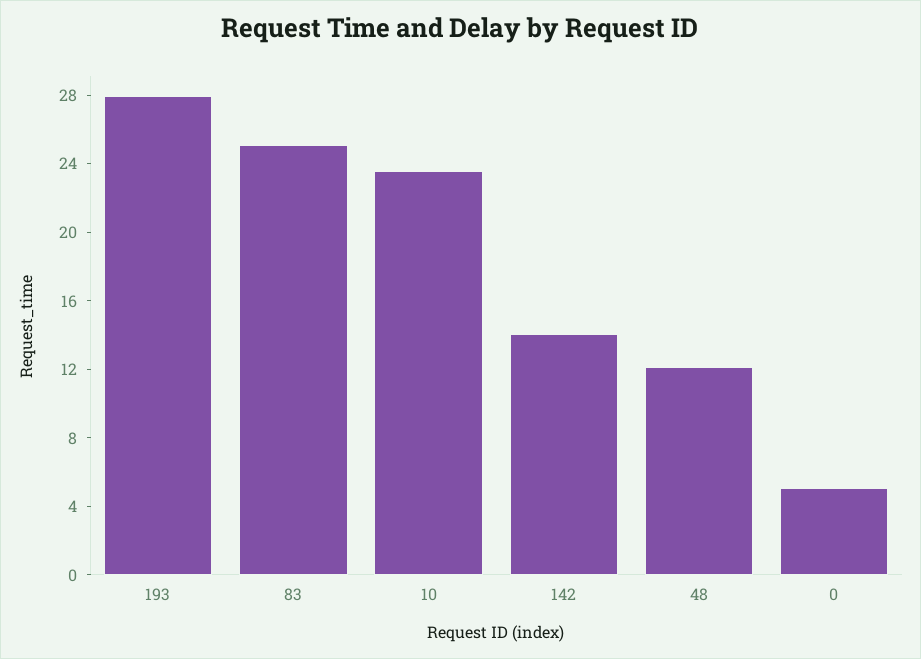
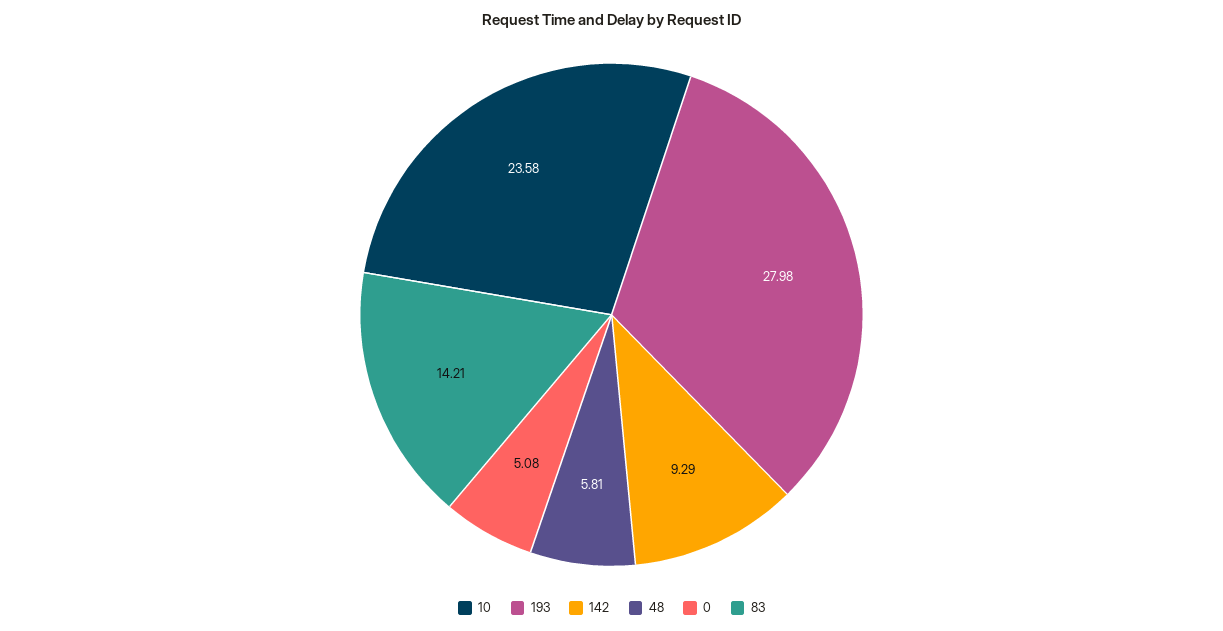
  {
    "193": 27.98,
-   "83": 25,
+   "83": 14.21,
    "10": 23.58,
-   "142": 14,
+   "142": 9.29,
-   "48": 12,
+   "48": 5.81,
    "0": 5.08
  }

